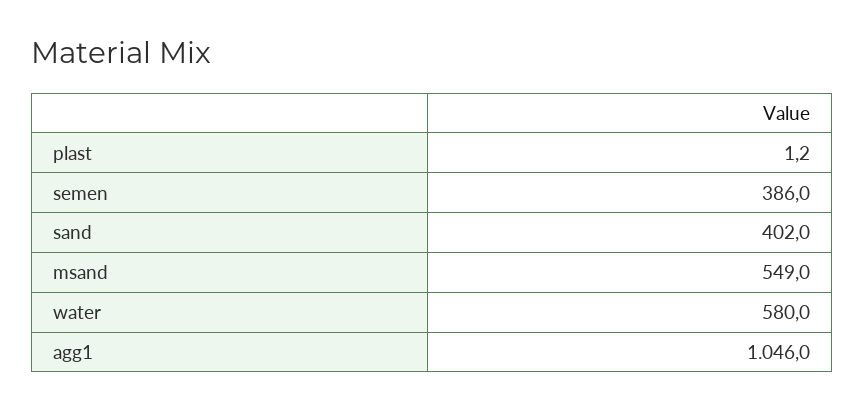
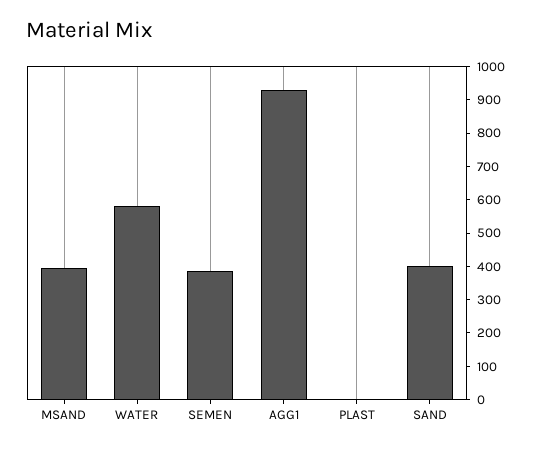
  {
    "plast": 1.2,
    "semen": 386,
    "sand": 402,
-   "msand": 549,
+   "msand": 400,
    "water": 580,
-   "agg1": 1046
+   "agg1": 925
  }

